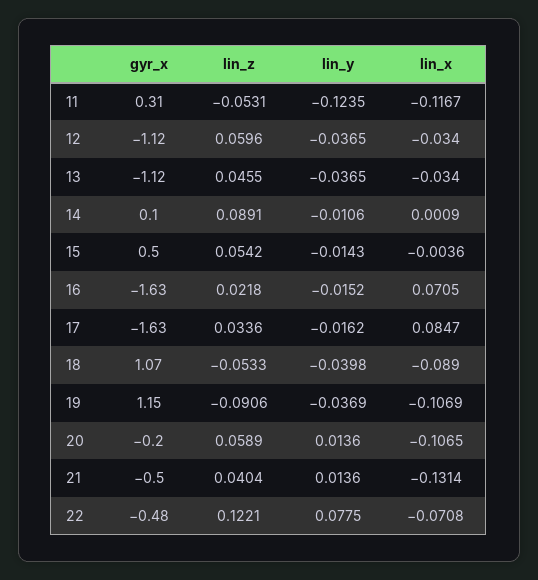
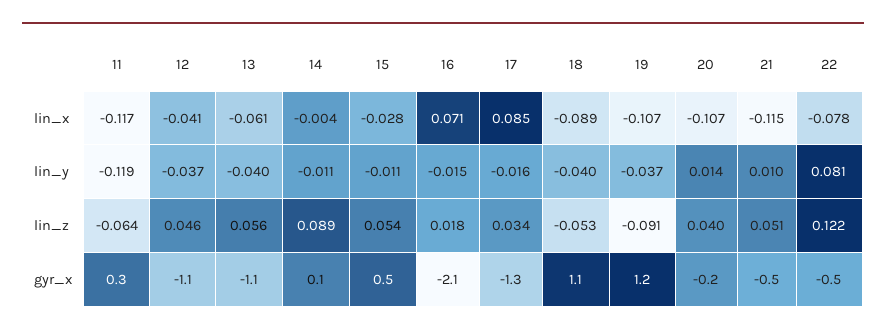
  {
    "gyr_x": {
      "11": 0.31,
      "12": -1.12,
      "13": -1.12,
      "14": 0.1,
      "15": 0.5,
-     "16": -1.63,
+     "16": -2.1,
-     "17": -1.63,
+     "17": -1.3,
      "18": 1.07,
      "19": 1.15,
      "20": -0.2,
      "21": -0.5,
      "22": -0.48
    },
    "lin_z": {
-     "11": -0.0531,
+     "11": -0.064,
-     "12": 0.0596,
+     "12": 0.046,
-     "13": 0.0455,
+     "13": 0.056,
      "14": 0.0891,
      "15": 0.0542,
-     "16": 0.0218,
+     "16": 0.018,
      "17": 0.0336,
      "18": -0.0533,
      "19": -0.0906,
-     "20": 0.0589,
+     "20": 0.04,
-     "21": 0.0404,
+     "21": 0.051,
      "22": 0.1221
    },
    "lin_y": {
-     "11": -0.1235,
+     "11": -0.119,
      "12": -0.0365,
-     "13": -0.0365,
+     "13": -0.04,
      "14": -0.0106,
-     "15": -0.0143,
+     "15": -0.011,
      "16": -0.0152,
      "17": -0.0162,
      "18": -0.0398,
      "19": -0.0369,
      "20": 0.0136,
-     "21": 0.0136,
+     "21": 0.01,
-     "22": 0.0775
+     "22": 0.081
    },
    "lin_x": {
      "11": -0.1167,
-     "12": -0.034,
+     "12": -0.041,
-     "13": -0.034,
+     "13": -0.061,
-     "14": 0.0009,
+     "14": -0.004,
-     "15": -0.0036,
+     "15": -0.028,
      "16": 0.0705,
      "17": 0.0847,
      "18": -0.089,
      "19": -0.1069,
      "20": -0.1065,
-     "21": -0.1314,
+     "21": -0.115,
-     "22": -0.0708
+     "22": -0.078
    }
  }

